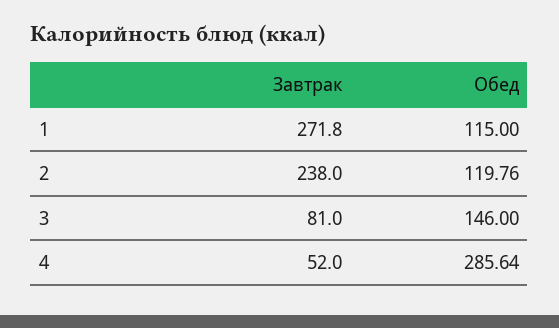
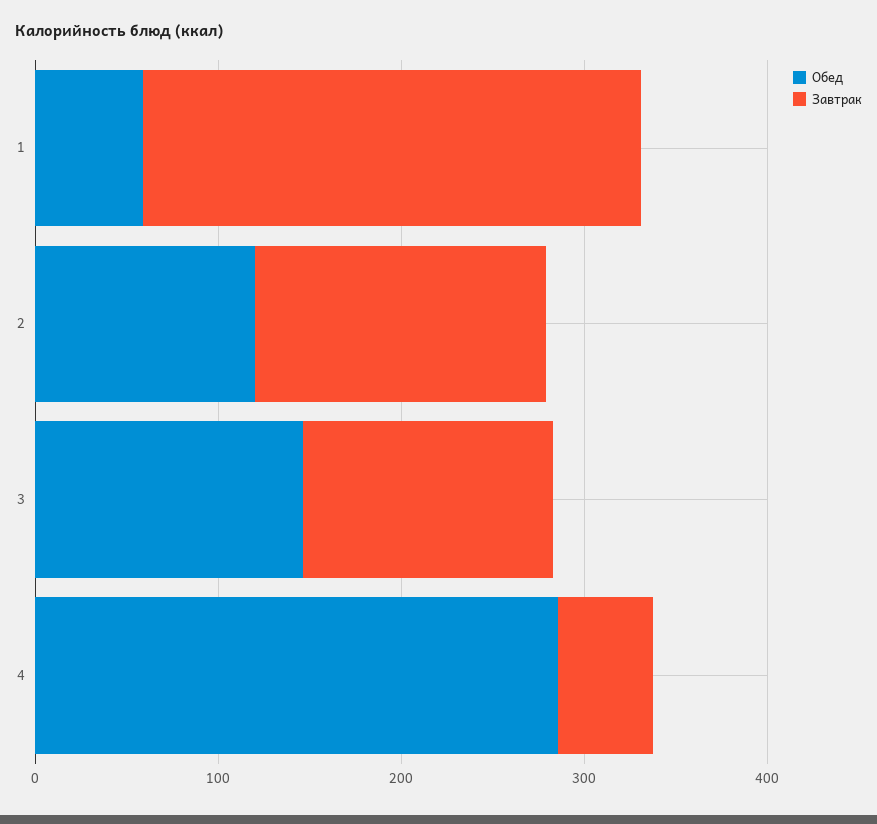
  {
    "Завтрак": {
      "1": 271.8,
-     "2": 238,
+     "2": 160,
-     "3": 81,
+     "3": 140,
      "4": 52
    },
    "Обед": {
-     "1": 115,
+     "1": 60,
      "2": 119.76,
      "3": 146,
      "4": 285.64
    }
  }

